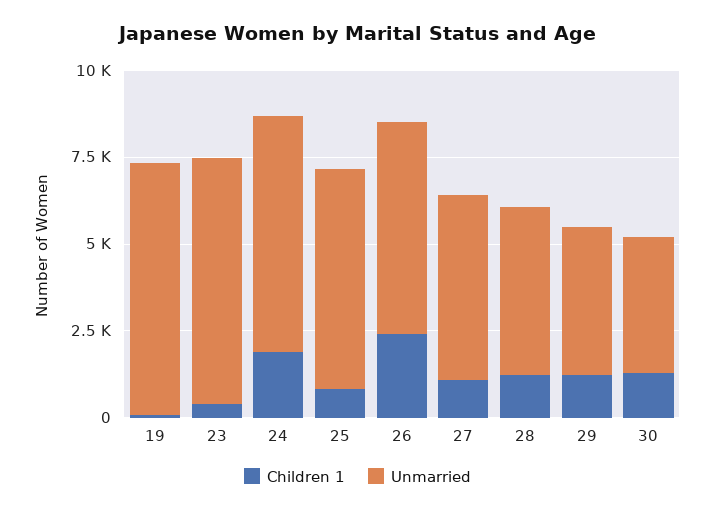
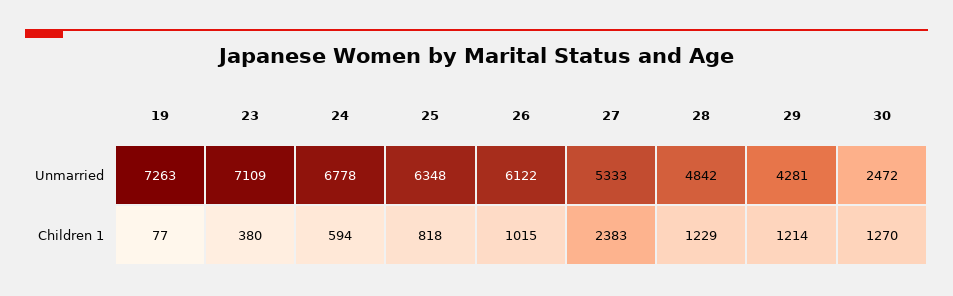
  {
    "Children 1": {
      "19": 77,
      "23": 380,
-     "24": 2000,
+     "24": 594,
      "25": 818,
-     "26": 2500,
+     "26": 1015,
-     "27": 1000,
+     "27": 2383,
      "28": 1229,
      "29": 1214,
      "30": 1270
    },
    "Unmarried": {
      "19": 7263,
      "23": 7109,
      "24": 6778,
      "25": 6348,
      "26": 6122,
      "27": 5333,
      "28": 4842,
      "29": 4281,
-     "30": 4000
+     "30": 2472
    }
  }

